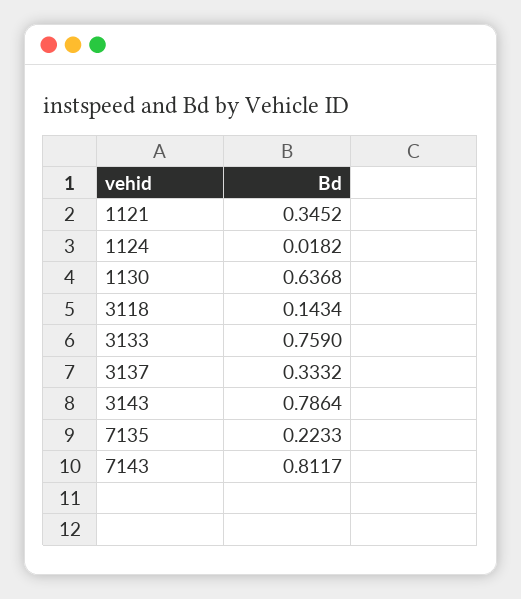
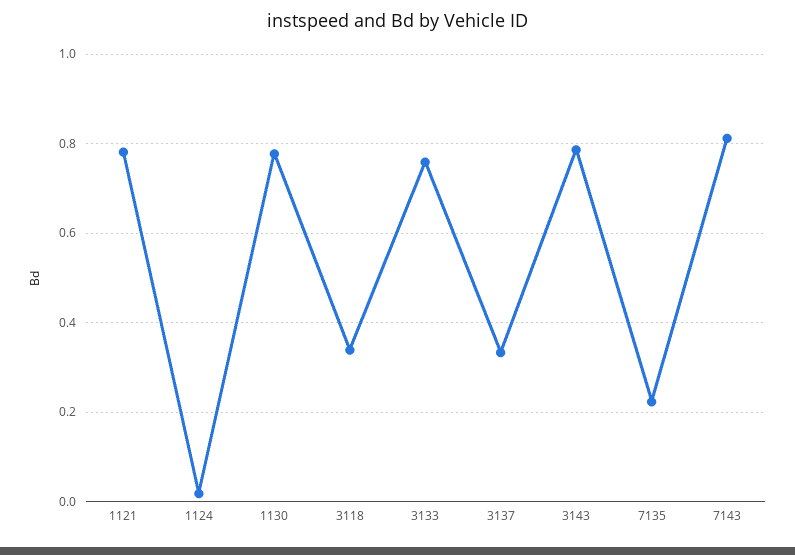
  {
-   "1121": 0.3452,
+   "1121": 0.78,
    "1124": 0.0182,
-   "1130": 0.6368,
+   "1130": 0.78,
-   "3118": 0.1434,
+   "3118": 0.34,
    "3133": 0.759,
    "3137": 0.3332,
    "3143": 0.7864,
    "7135": 0.2233,
    "7143": 0.8117
  }

